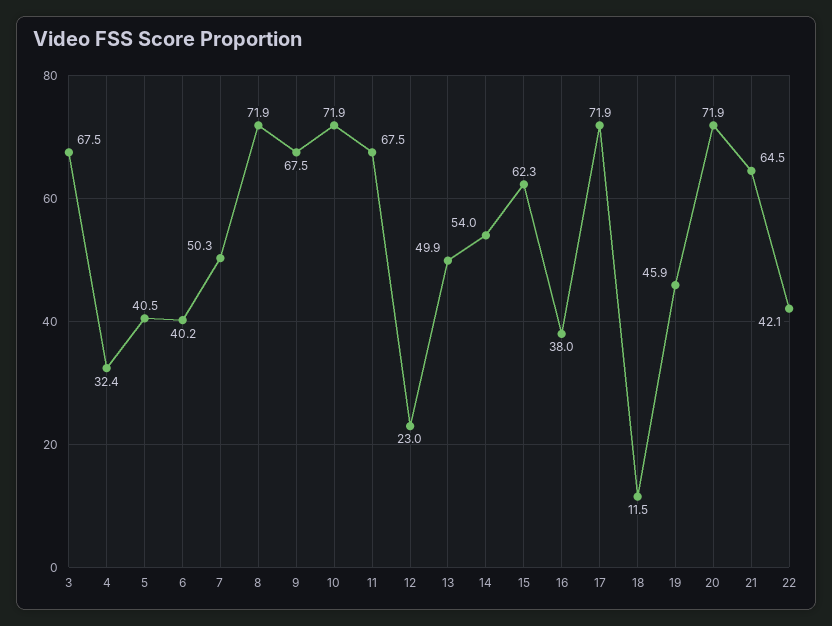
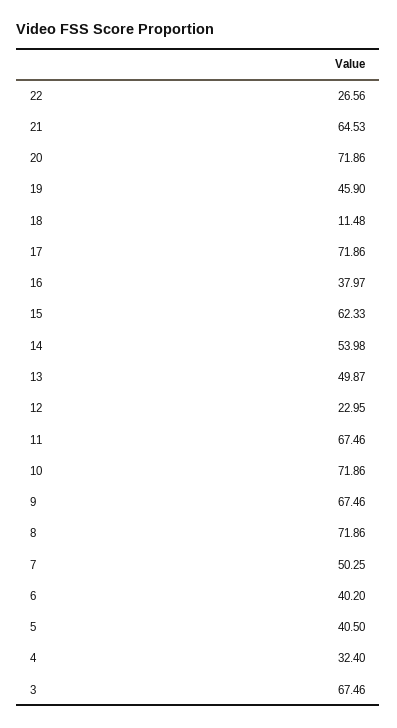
  {
    "3": 67.46,
    "4": 32.4,
    "5": 40.5,
    "6": 40.2,
    "7": 50.25,
    "8": 71.86,
    "9": 67.46,
    "10": 71.86,
    "11": 67.46,
    "12": 22.95,
    "13": 49.87,
    "14": 53.98,
    "15": 62.33,
    "16": 37.97,
    "17": 71.86,
    "18": 11.48,
    "19": 45.9,
    "20": 71.86,
    "21": 64.53,
-   "22": 42.1
+   "22": 26.56
  }

